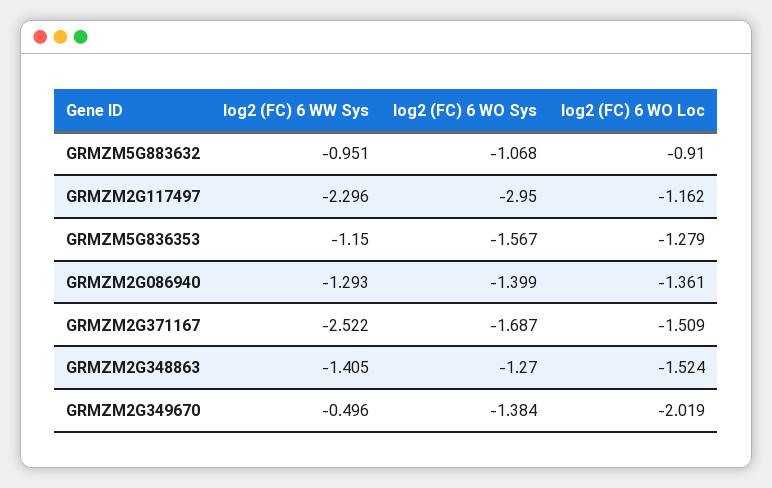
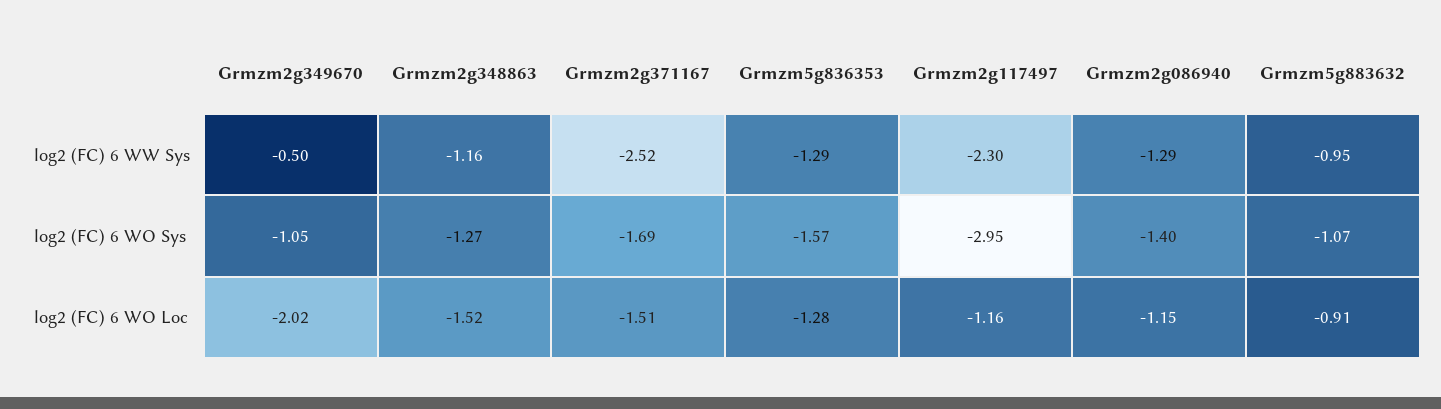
  {
    "log2 (FC) 6 WW Sys": {
      "GRMZM5G883632": -0.951,
      "GRMZM2G117497": -2.296,
-     "GRMZM5G836353": -1.15,
+     "GRMZM5G836353": -1.29,
      "GRMZM2G086940": -1.293,
      "GRMZM2G371167": -2.522,
-     "GRMZM2G348863": -1.405,
+     "GRMZM2G348863": -1.16,
      "GRMZM2G349670": -0.496
    },
    "log2 (FC) 6 WO Sys": {
      "GRMZM5G883632": -1.068,
      "GRMZM2G117497": -2.95,
      "GRMZM5G836353": -1.567,
      "GRMZM2G086940": -1.399,
      "GRMZM2G371167": -1.687,
      "GRMZM2G348863": -1.27,
-     "GRMZM2G349670": -1.384
+     "GRMZM2G349670": -1.05
    },
    "log2 (FC) 6 WO Loc": {
      "GRMZM5G883632": -0.91,
      "GRMZM2G117497": -1.162,
      "GRMZM5G836353": -1.279,
-     "GRMZM2G086940": -1.361,
+     "GRMZM2G086940": -1.15,
      "GRMZM2G371167": -1.509,
      "GRMZM2G348863": -1.524,
      "GRMZM2G349670": -2.019
    }
  }

